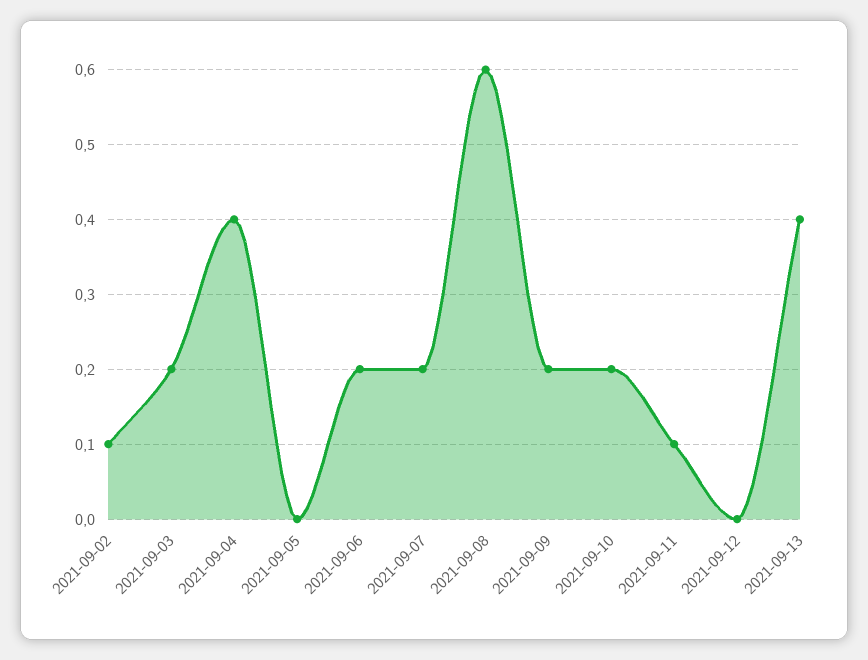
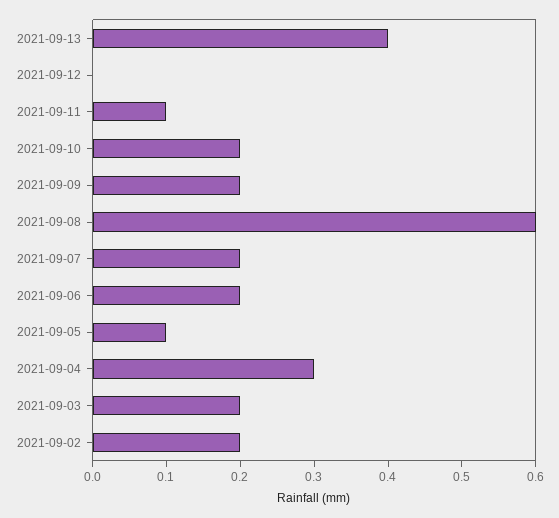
  {
-   "2021-09-02": 0.1,
+   "2021-09-02": 0.2,
    "2021-09-03": 0.2,
-   "2021-09-04": 0.4,
+   "2021-09-04": 0.3,
-   "2021-09-05": 0,
+   "2021-09-05": 0.1,
    "2021-09-06": 0.2,
    "2021-09-07": 0.2,
    "2021-09-08": 0.6,
    "2021-09-09": 0.2,
    "2021-09-10": 0.2,
    "2021-09-11": 0.1,
    "2021-09-12": 0,
    "2021-09-13": 0.4
  }

